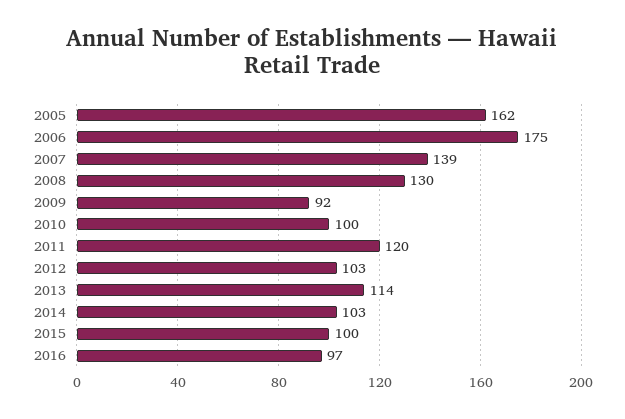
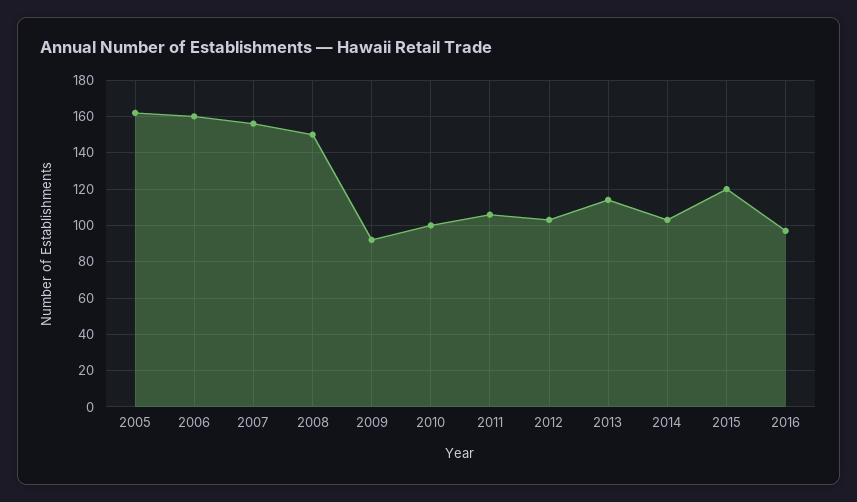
  {
    "2005": 162,
-   "2006": 175,
+   "2006": 160,
-   "2007": 139,
+   "2007": 155,
-   "2008": 130,
+   "2008": 150,
    "2009": 92,
    "2010": 100,
-   "2011": 120,
+   "2011": 105,
    "2012": 103,
    "2013": 114,
    "2014": 103,
-   "2015": 100,
+   "2015": 120,
    "2016": 97
  }

